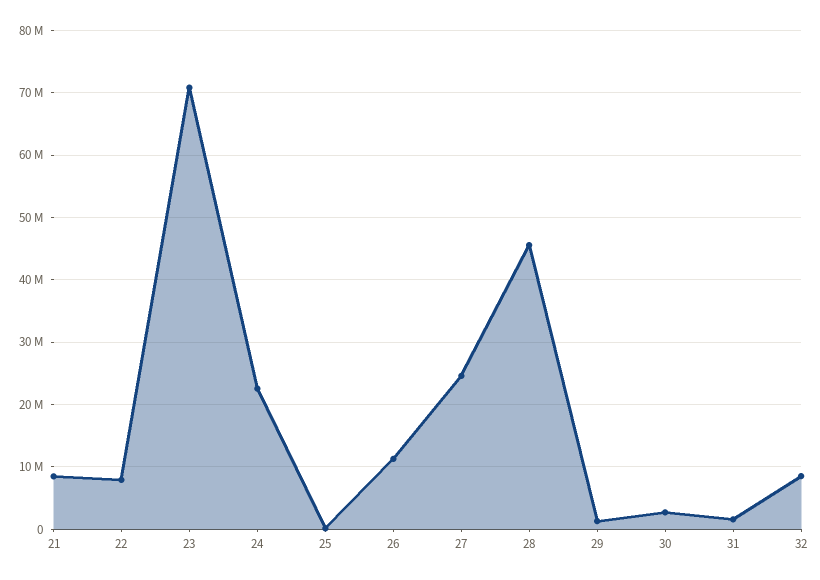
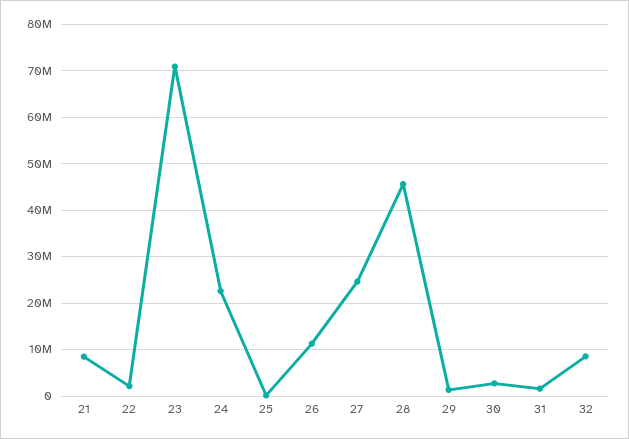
  {
    "21": 8000000,
-   "22": 8000000,
+   "22": 2000000,
    "23": 71000000,
    "24": 23000000,
    "25": 0,
    "26": 11000000,
    "27": 25000000,
    "28": 46000000,
    "29": 1000000,
    "30": 3000000,
    "31": 2000000,
    "32": 9000000
  }

